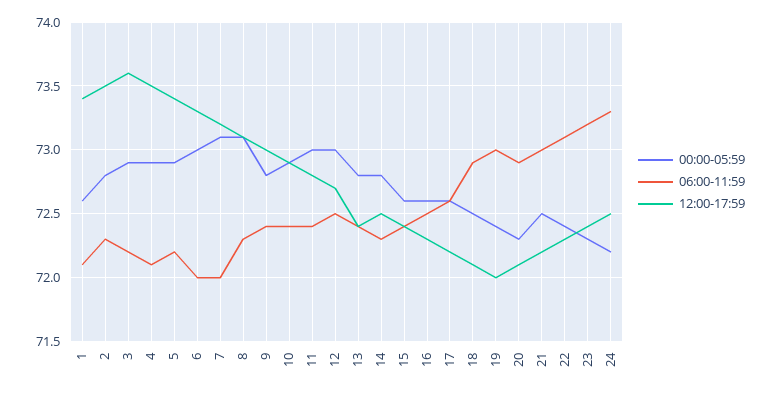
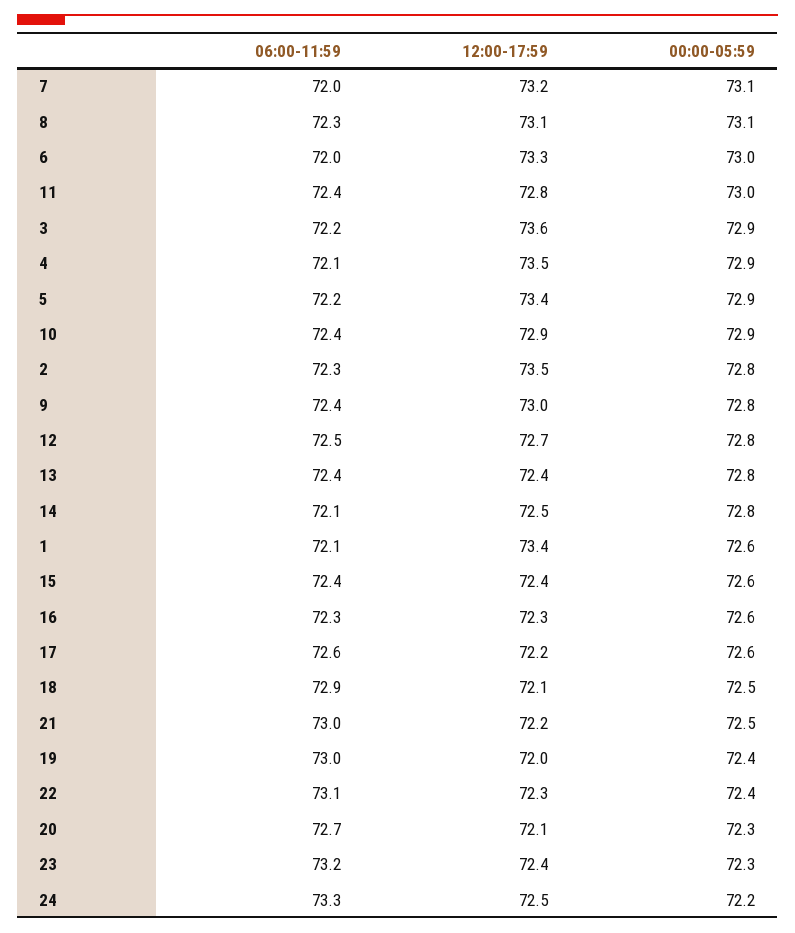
  {
    "00:00-05:59": {
      "1": 72.6,
      "2": 72.8,
      "3": 72.9,
      "4": 72.9,
      "5": 72.9,
      "6": 73,
      "7": 73.1,
      "8": 73.1,
      "9": 72.8,
      "10": 72.9,
      "11": 73,
-     "12": 73,
+     "12": 72.8,
      "13": 72.8,
      "14": 72.8,
      "15": 72.6,
      "16": 72.6,
      "17": 72.6,
      "18": 72.5,
      "19": 72.4,
      "20": 72.3,
      "21": 72.5,
      "22": 72.4,
      "23": 72.3,
      "24": 72.2
    },
    "06:00-11:59": {
      "1": 72.1,
      "2": 72.3,
      "3": 72.2,
      "4": 72.1,
      "5": 72.2,
      "6": 72,
      "7": 72,
      "8": 72.3,
      "9": 72.4,
      "10": 72.4,
      "11": 72.4,
      "12": 72.5,
      "13": 72.4,
-     "14": 72.3,
+     "14": 72.1,
      "15": 72.4,
-     "16": 72.5,
+     "16": 72.3,
      "17": 72.6,
      "18": 72.9,
      "19": 73,
-     "20": 72.9,
+     "20": 72.7,
      "21": 73,
      "22": 73.1,
      "23": 73.2,
      "24": 73.3
    },
    "12:00-17:59": {
      "1": 73.4,
      "2": 73.5,
      "3": 73.6,
      "4": 73.5,
      "5": 73.4,
      "6": 73.3,
      "7": 73.2,
      "8": 73.1,
      "9": 73,
      "10": 72.9,
      "11": 72.8,
      "12": 72.7,
      "13": 72.4,
      "14": 72.5,
      "15": 72.4,
      "16": 72.3,
      "17": 72.2,
      "18": 72.1,
      "19": 72,
      "20": 72.1,
      "21": 72.2,
      "22": 72.3,
      "23": 72.4,
      "24": 72.5
    }
  }

